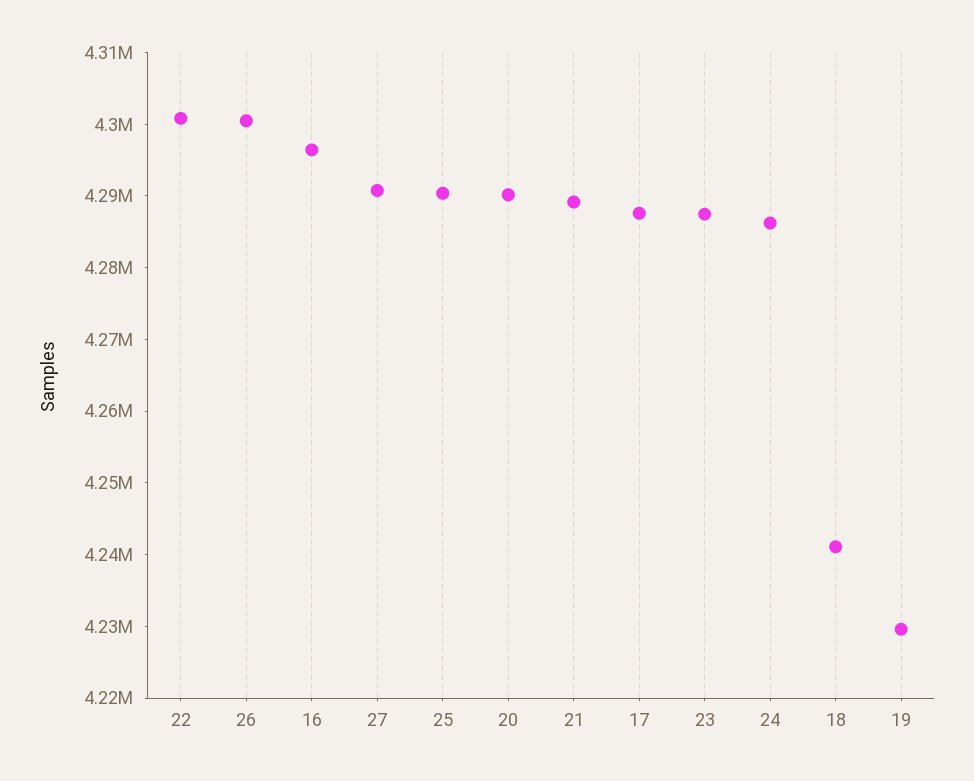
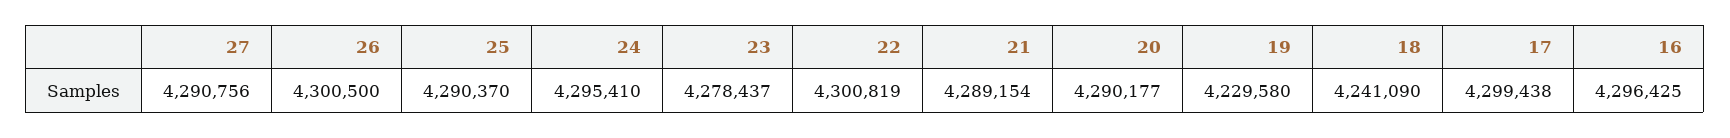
  {
    "22": 4300819,
    "26": 4300500,
    "16": 4296425,
    "27": 4290756,
    "25": 4290370,
    "20": 4290177,
    "21": 4289154,
-   "17": 4288000,
+   "17": 4299438,
-   "23": 4288000,
+   "23": 4278437,
-   "24": 4286000,
+   "24": 4295410,
    "18": 4241090,
    "19": 4229580
  }

